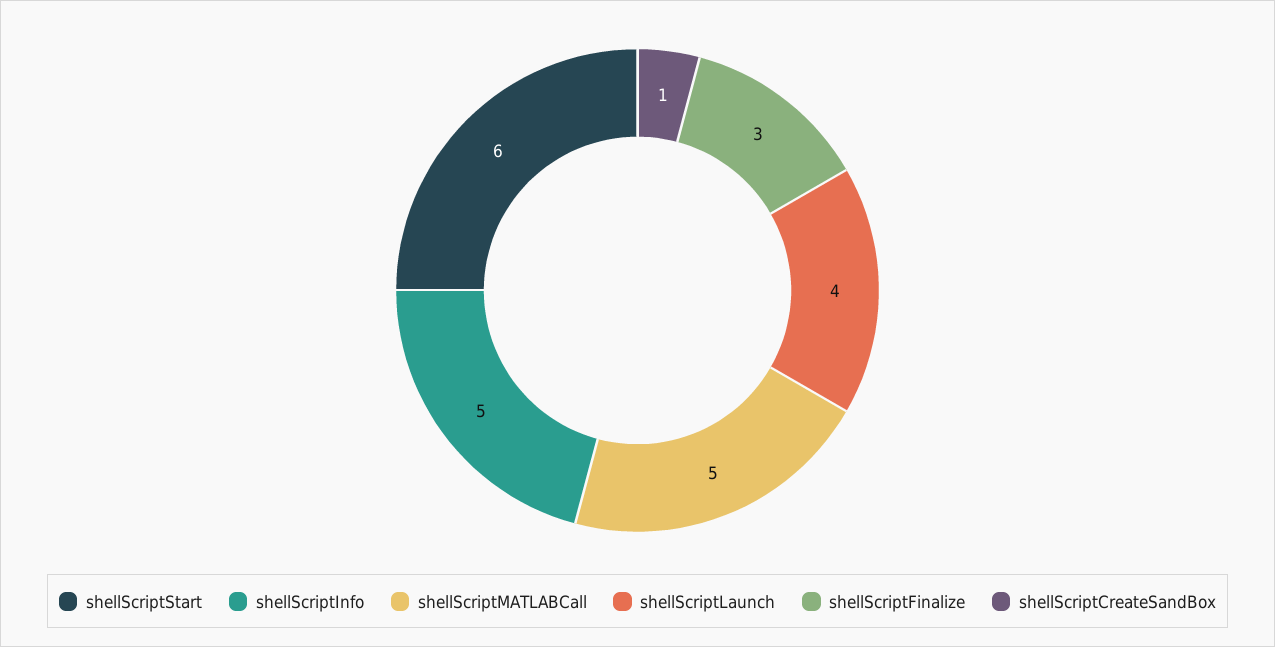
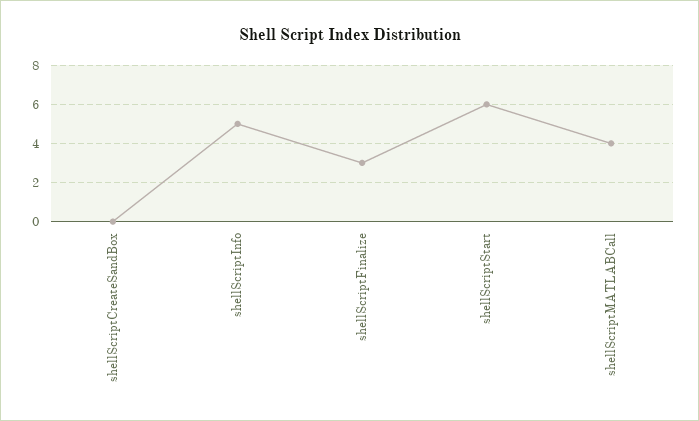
  {
    "shellScriptStart": 6,
    "shellScriptInfo": 5,
-   "shellScriptMATLABCall": 5,
+   "shellScriptMATLABCall": 4,
-   "shellScriptLaunch": 4,
    "shellScriptFinalize": 3,
-   "shellScriptCreateSandBox": 1
+   "shellScriptCreateSandBox": 0
  }

